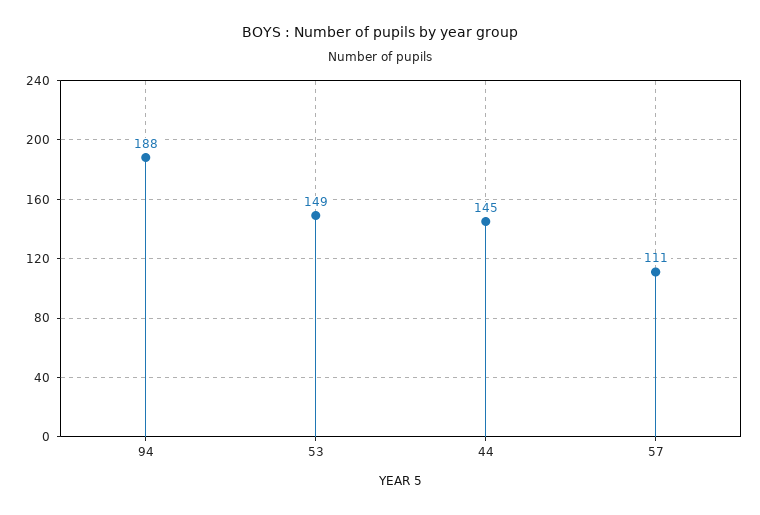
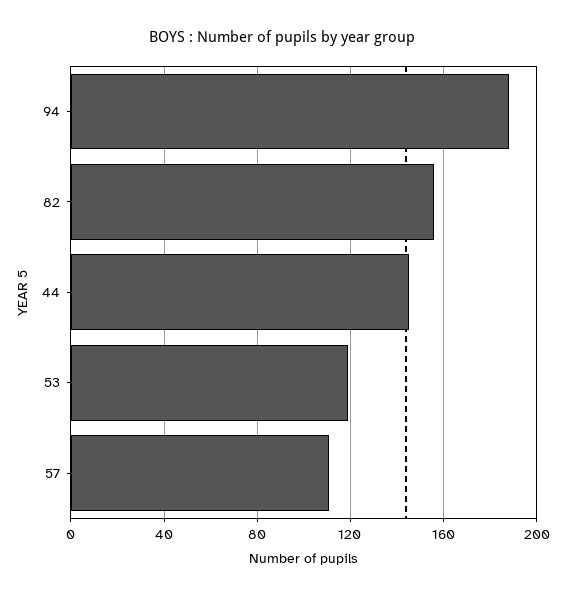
  {
    "94": 188,
-   "53": 149,
+   "53": 120,
    "44": 145,
-   "57": 111
+   "57": 111,
+   "82": 155
  }

